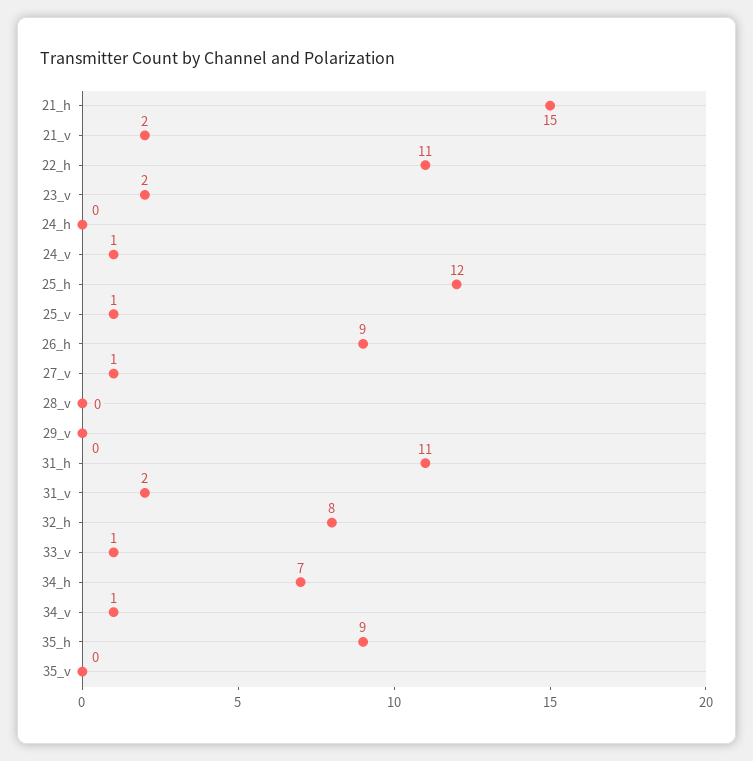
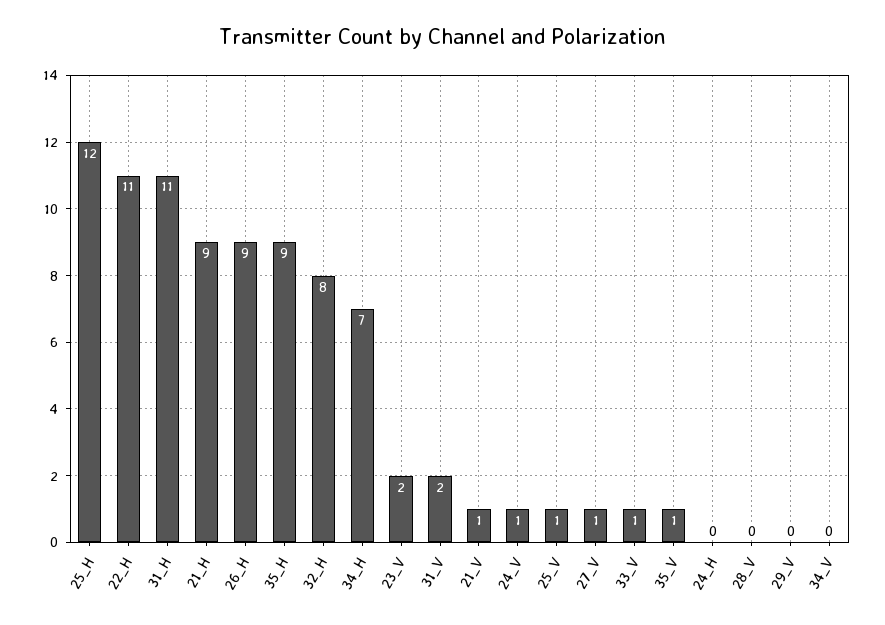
  {
-   "21_h": 15,
+   "21_h": 9,
-   "21_v": 2,
+   "21_v": 1,
    "22_h": 11,
    "23_v": 2,
    "24_h": 0,
    "24_v": 1,
    "25_h": 12,
    "25_v": 1,
    "26_h": 9,
    "27_v": 1,
    "28_v": 0,
    "29_v": 0,
    "31_h": 11,
    "31_v": 2,
    "32_h": 8,
    "33_v": 1,
    "34_h": 7,
-   "34_v": 1,
+   "34_v": 0,
    "35_h": 9,
-   "35_v": 0
+   "35_v": 1
  }

